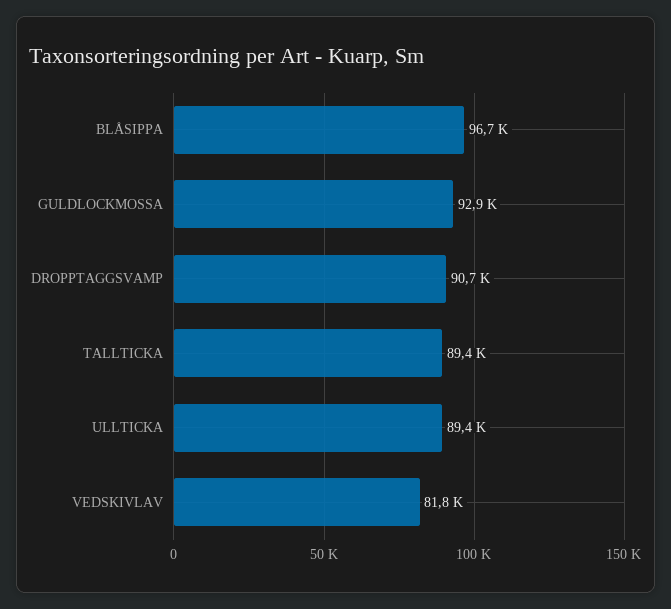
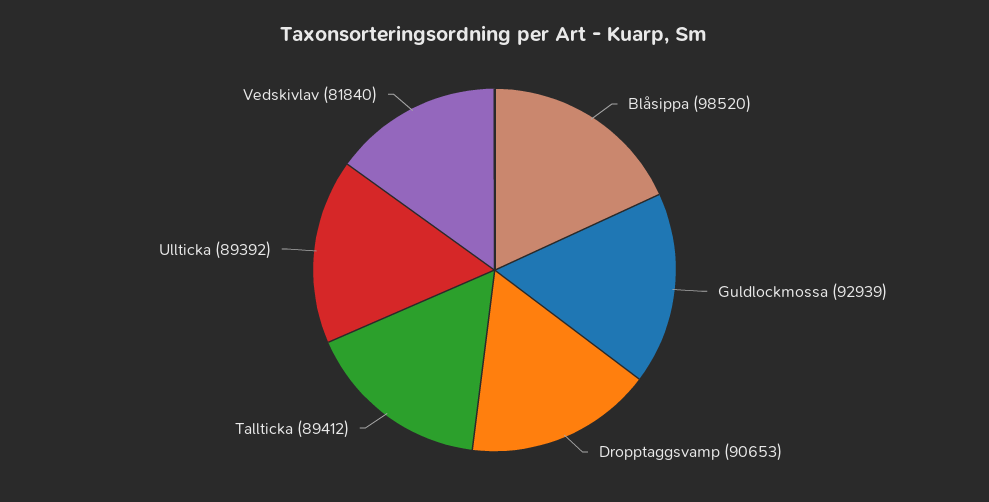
  {
-   "BLÅSIPPA": 96700,
+   "BLÅSIPPA": 98520,
    "GULDLOCKMOSSA": 92939,
    "DROPPTAGGSVAMP": 90653,
    "TALLTICKA": 89412,
    "ULLTICKA": 89392,
    "VEDSKIVLAV": 81840
  }

